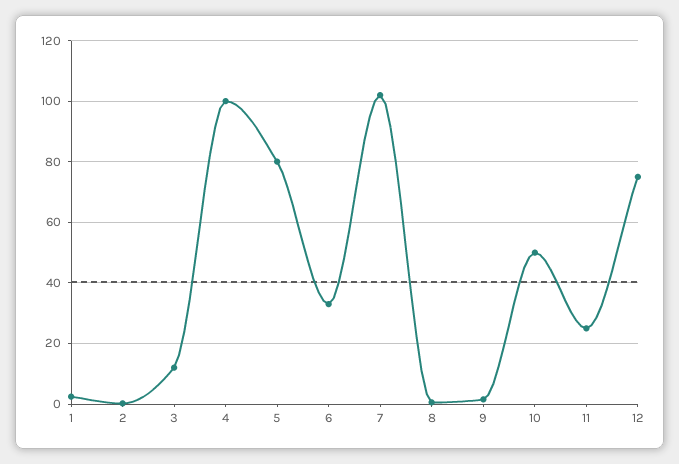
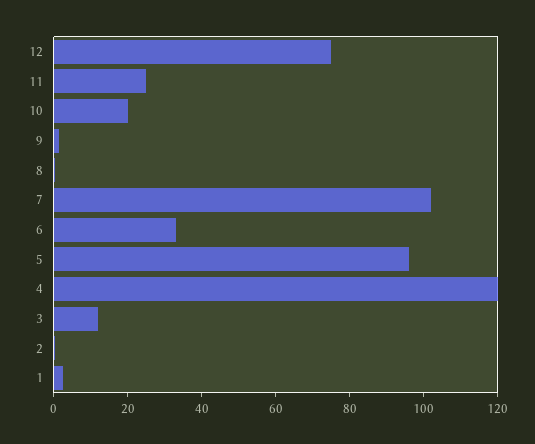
  {
    "1": 2,
    "2": 0,
    "3": 12,
-   "4": 100,
+   "4": 120,
-   "5": 80,
+   "5": 95,
    "6": 34,
    "7": 102,
    "8": 0,
    "9": 2,
-   "10": 50,
+   "10": 20,
    "11": 26,
    "12": 76
  }

